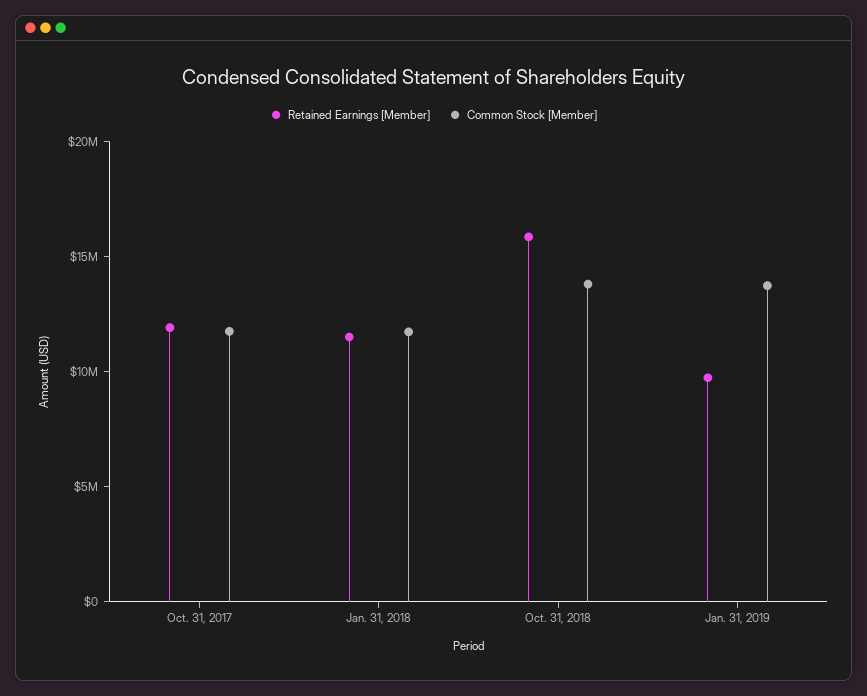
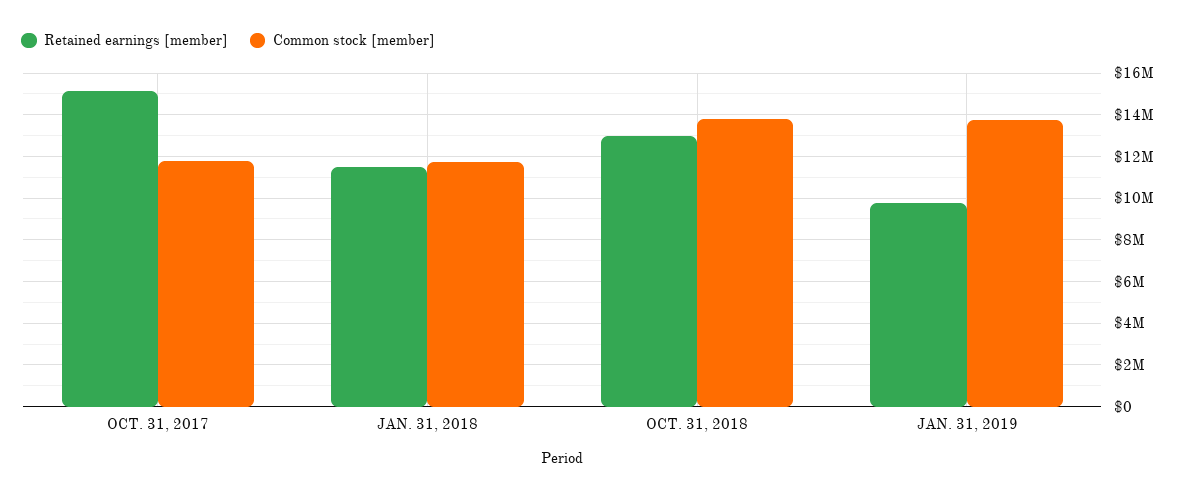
  {
    "Retained Earnings [Member]": {
-     "Oct. 31, 2017": 12000000,
+     "Oct. 31, 2017": 15000000,
      "Jan. 31, 2018": 11500000,
-     "Oct. 31, 2018": 16000000,
+     "Oct. 31, 2018": 13000000,
      "Jan. 31, 2019": 9500000
    },
    "Common Stock [Member]": {
      "Oct. 31, 2017": 12000000,
      "Jan. 31, 2018": 11500000,
      "Oct. 31, 2018": 14000000,
      "Jan. 31, 2019": 13500000
    }
  }

